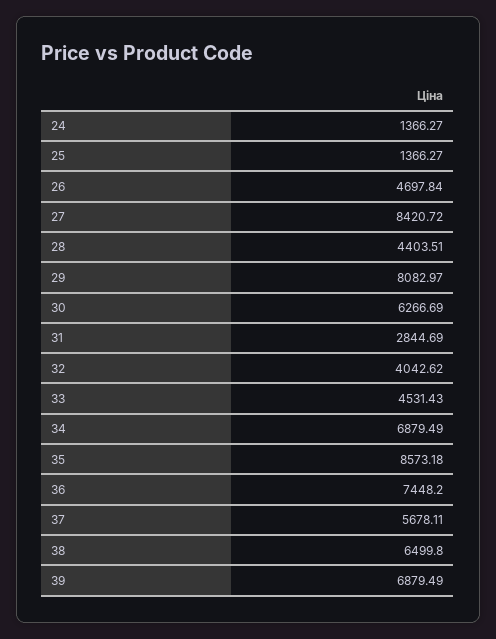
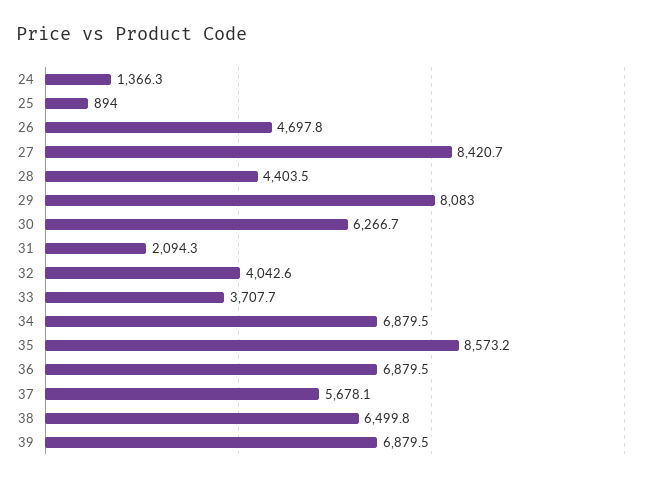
  {
    "24": 1366.27,
-   "25": 1366.27,
+   "25": 894,
    "26": 4697.84,
    "27": 8420.72,
    "28": 4403.51,
    "29": 8082.97,
    "30": 6266.69,
-   "31": 2844.69,
+   "31": 2094.3,
    "32": 4042.62,
-   "33": 4531.43,
+   "33": 3707.7,
    "34": 6879.49,
    "35": 8573.18,
-   "36": 7448.2,
+   "36": 6879.5,
    "37": 5678.11,
    "38": 6499.8,
    "39": 6879.49
  }

